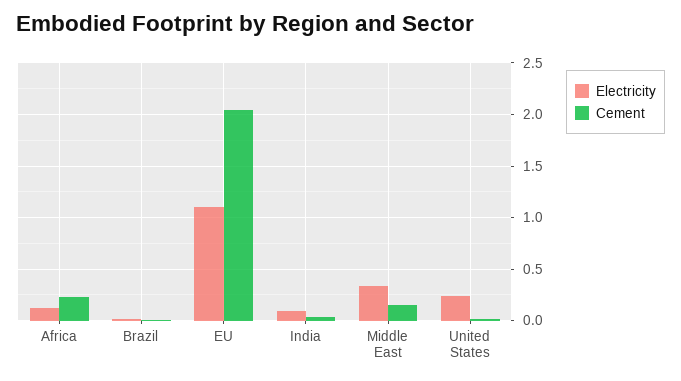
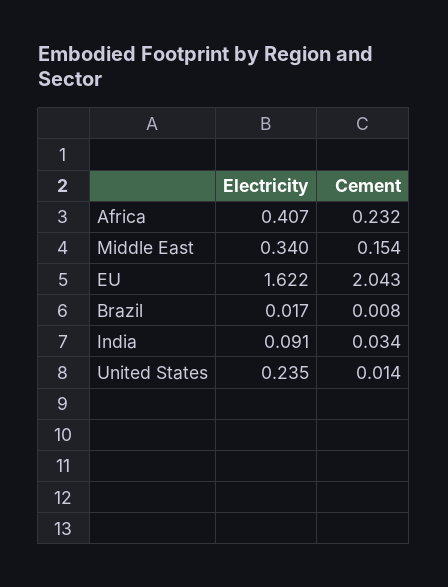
  {
    "Electricity": {
-     "Africa": 0.1,
+     "Africa": 0.407,
      "Brazil": 0.017,
-     "EU": 1.1,
+     "EU": 1.622,
      "India": 0.091,
      "Middle East": 0.34,
      "United States": 0.235
    },
    "Cement": {
      "Africa": 0.232,
      "Brazil": 0.008,
      "EU": 2.043,
      "India": 0.034,
      "Middle East": 0.154,
      "United States": 0.014
    }
  }

